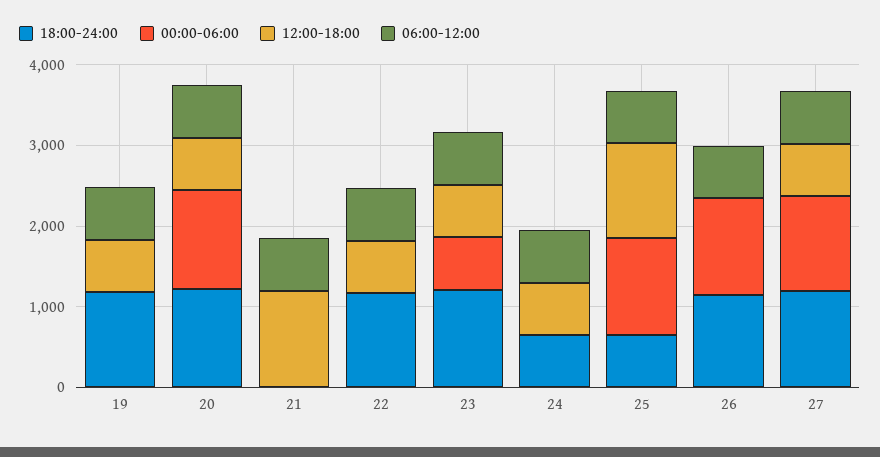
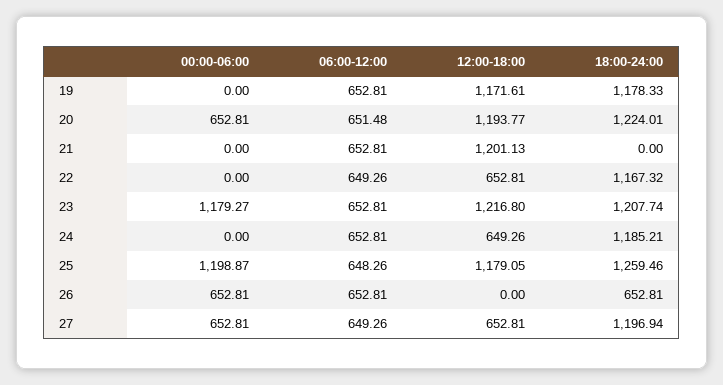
  {
    "18:00-24:00": {
      "19": 1178.33,
      "20": 1224.01,
      "21": 0,
      "22": 1167.32,
      "23": 1207.74,
-     "24": 600,
+     "24": 1185.21,
-     "25": 600,
+     "25": 1259.46,
-     "26": 1200,
+     "26": 652.81,
      "27": 1196.94
    },
    "00:00-06:00": {
      "19": 0,
-     "20": 1200,
+     "20": 652.81,
      "21": 0,
      "22": 0,
-     "23": 600,
+     "23": 1179.27,
      "24": 0,
      "25": 1198.87,
-     "26": 1200,
+     "26": 652.81,
-     "27": 1200
+     "27": 652.81
    },
    "12:00-18:00": {
-     "19": 600,
+     "19": 1171.61,
-     "20": 600,
+     "20": 1193.77,
      "21": 1201.13,
      "22": 652.81,
-     "23": 600,
+     "23": 1216.8,
      "24": 649.26,
      "25": 1179.05,
      "26": 0,
      "27": 652.81
    },
    "06:00-12:00": {
      "19": 652.81,
      "20": 651.48,
      "21": 652.81,
      "22": 649.26,
      "23": 652.81,
      "24": 652.81,
      "25": 648.26,
      "26": 652.81,
      "27": 649.26
    }
  }

